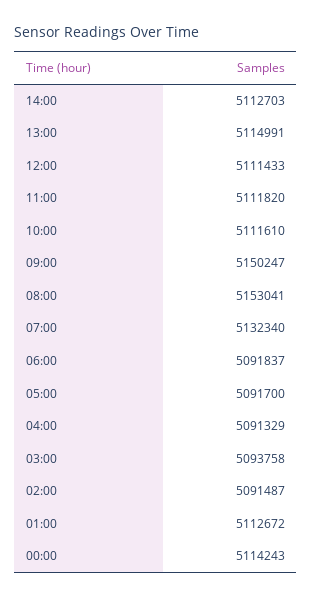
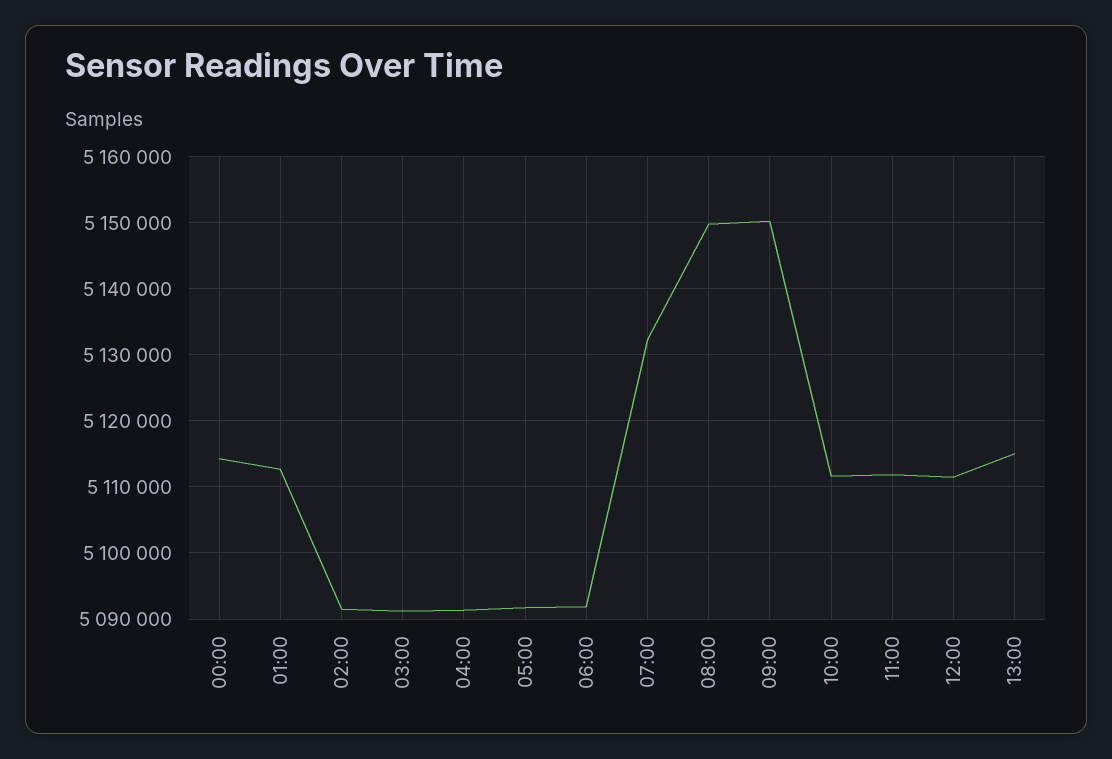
  {
-   "14:00": 5112703,
    "13:00": 5114991,
    "12:00": 5111433,
    "11:00": 5111820,
    "10:00": 5111610,
    "09:00": 5150247,
-   "08:00": 5153041,
+   "08:00": 5150000,
    "07:00": 5132340,
    "06:00": 5091837,
    "05:00": 5091700,
    "04:00": 5091329,
-   "03:00": 5093758,
+   "03:00": 5091000,
    "02:00": 5091487,
    "01:00": 5112672,
    "00:00": 5114243
  }

